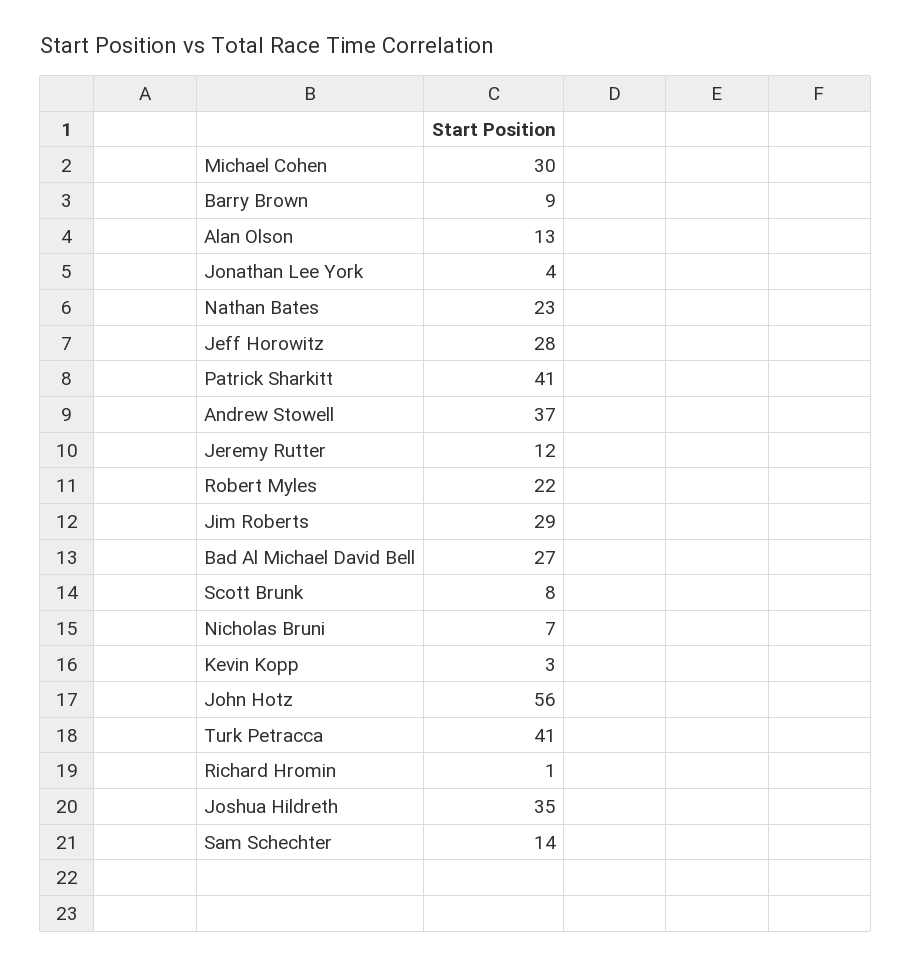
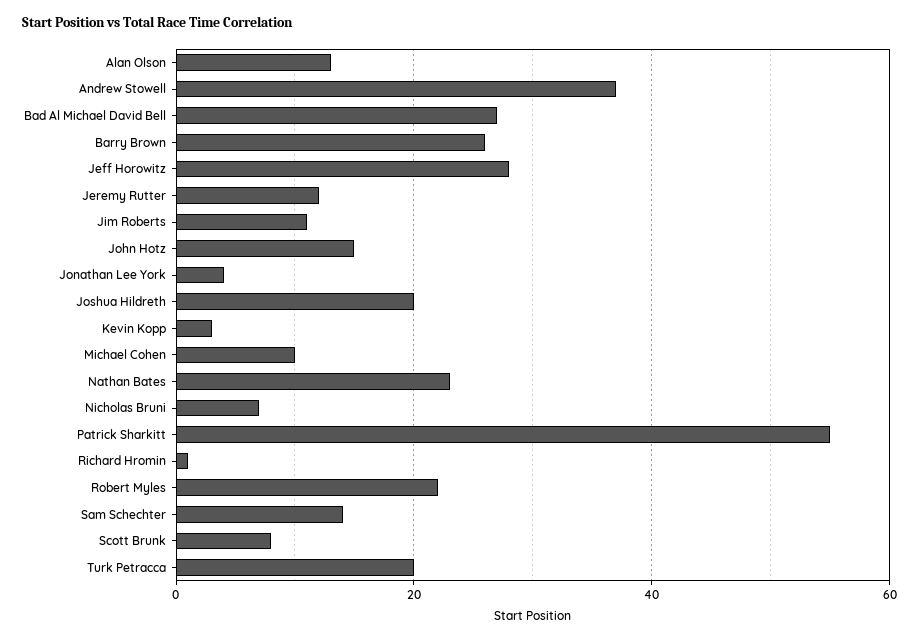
  {
-   "Michael Cohen": 30,
+   "Michael Cohen": 10,
-   "Barry Brown": 9,
+   "Barry Brown": 25,
    "Alan Olson": 13,
    "Jonathan Lee York": 4,
    "Nathan Bates": 23,
    "Jeff Horowitz": 28,
-   "Patrick Sharkitt": 41,
+   "Patrick Sharkitt": 55,
    "Andrew Stowell": 37,
    "Jeremy Rutter": 12,
    "Robert Myles": 22,
-   "Jim Roberts": 29,
+   "Jim Roberts": 10,
    "Bad Al Michael David Bell": 27,
    "Scott Brunk": 8,
    "Nicholas Bruni": 7,
    "Kevin Kopp": 3,
-   "John Hotz": 56,
+   "John Hotz": 15,
-   "Turk Petracca": 41,
+   "Turk Petracca": 20,
    "Richard Hromin": 1,
-   "Joshua Hildreth": 35,
+   "Joshua Hildreth": 20,
    "Sam Schechter": 14
  }

